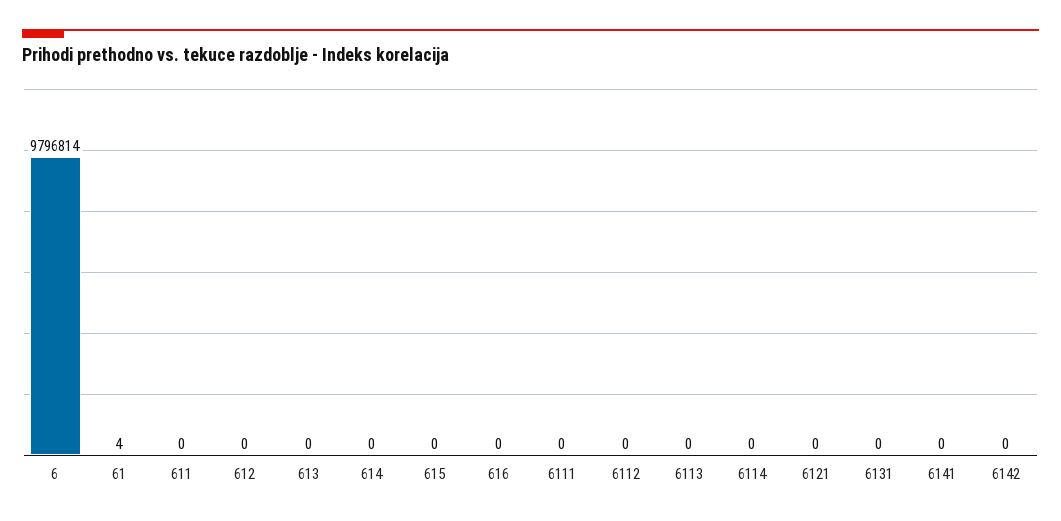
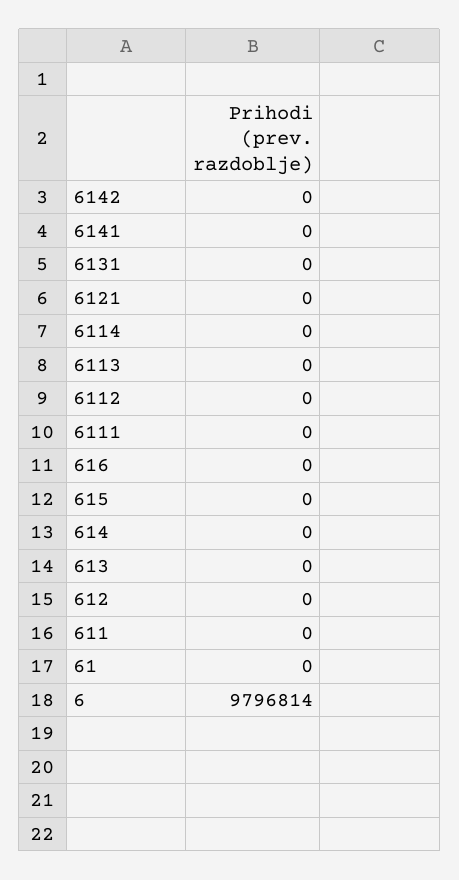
  {
    "6": 9796814,
-   "61": 4,
+   "61": 0,
    "611": 0,
    "612": 0,
    "613": 0,
    "614": 0,
    "615": 0,
    "616": 0,
    "6111": 0,
    "6112": 0,
    "6113": 0,
    "6114": 0,
    "6121": 0,
    "6131": 0,
    "6141": 0,
    "6142": 0
  }

